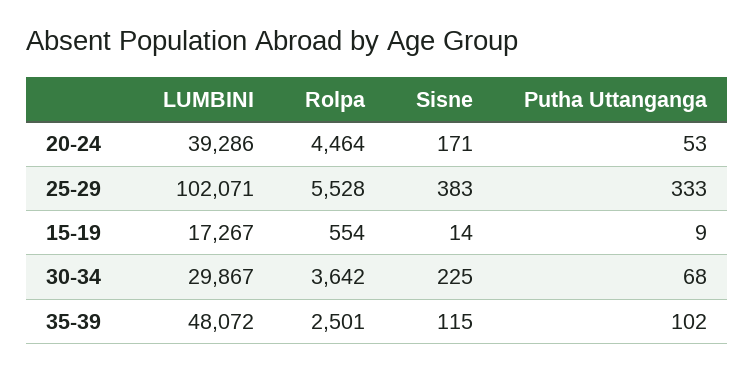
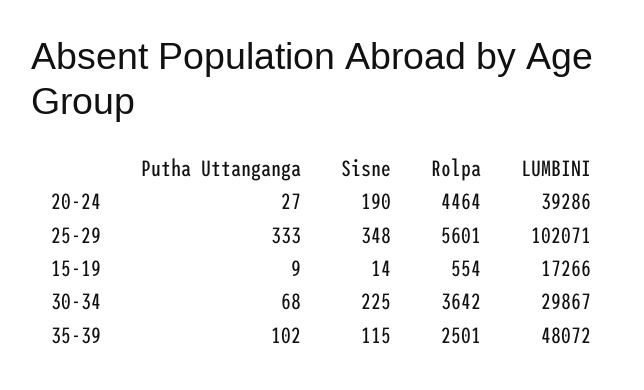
  {
    "LUMBINI": {
      "20-24": 39286,
      "25-29": 102071,
-     "15-19": 17267,
+     "15-19": 17266,
      "30-34": 29867,
      "35-39": 48072
    },
    "Rolpa": {
      "20-24": 4464,
-     "25-29": 5528,
+     "25-29": 5601,
      "15-19": 554,
      "30-34": 3642,
      "35-39": 2501
    },
    "Sisne": {
-     "20-24": 171,
+     "20-24": 190,
-     "25-29": 383,
+     "25-29": 348,
      "15-19": 14,
      "30-34": 225,
      "35-39": 115
    },
    "Putha Uttanganga": {
-     "20-24": 53,
+     "20-24": 27,
      "25-29": 333,
      "15-19": 9,
      "30-34": 68,
      "35-39": 102
    }
  }

